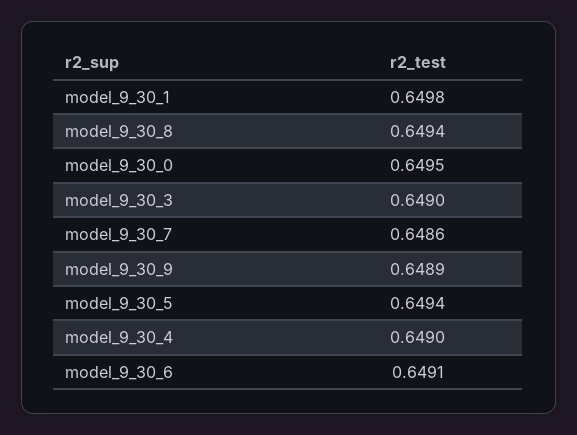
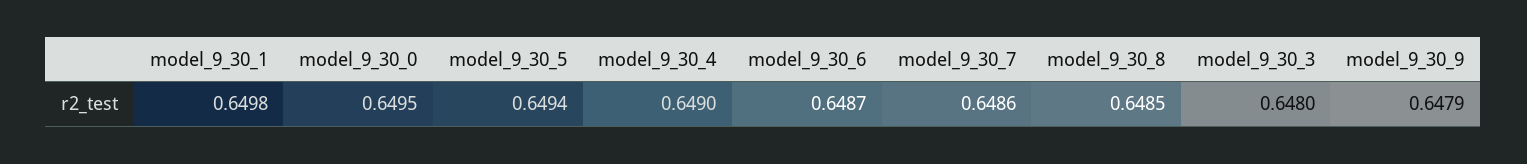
  {
    "model_9_30_1": 0.6498,
-   "model_9_30_8": 0.6494,
+   "model_9_30_8": 0.6485,
    "model_9_30_0": 0.6495,
-   "model_9_30_3": 0.649,
+   "model_9_30_3": 0.648,
    "model_9_30_7": 0.6486,
-   "model_9_30_9": 0.6489,
+   "model_9_30_9": 0.6479,
    "model_9_30_5": 0.6494,
    "model_9_30_4": 0.649,
-   "model_9_30_6": 0.6491
+   "model_9_30_6": 0.6487
  }

